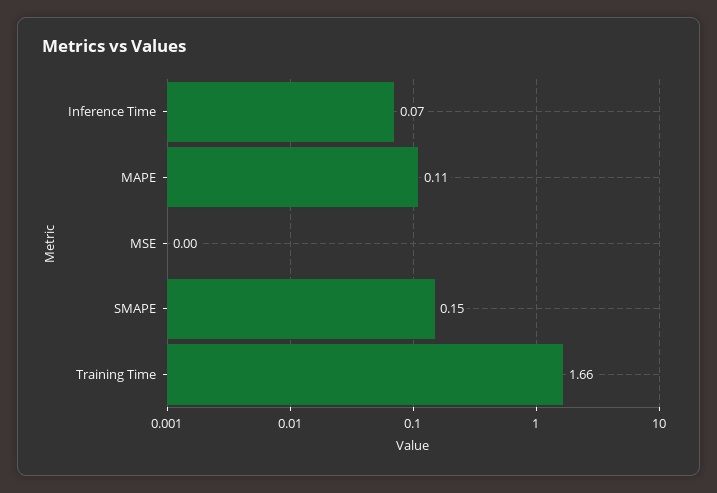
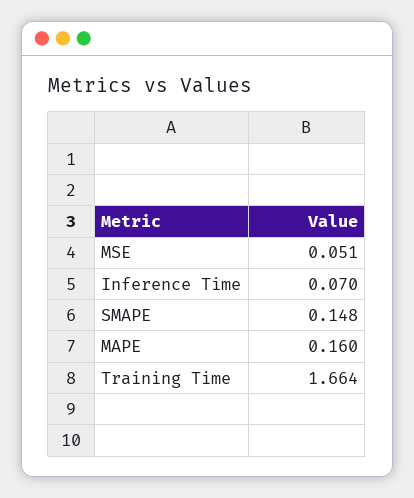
  {
    "Inference Time": 0.07,
-   "MAPE": 0.11,
+   "MAPE": 0.16,
-   "MSE": 0,
+   "MSE": 0.051,
    "SMAPE": 0.148,
    "Training Time": 1.664
  }

